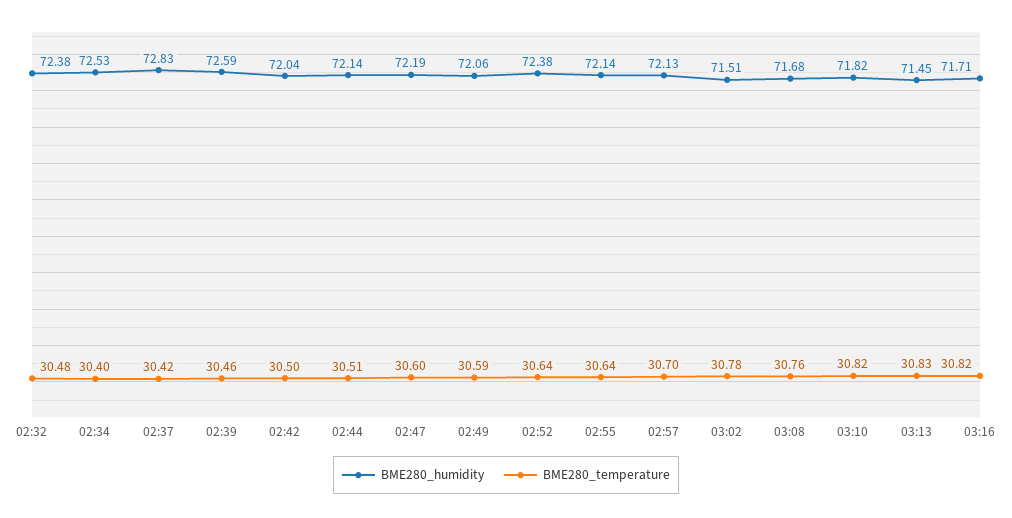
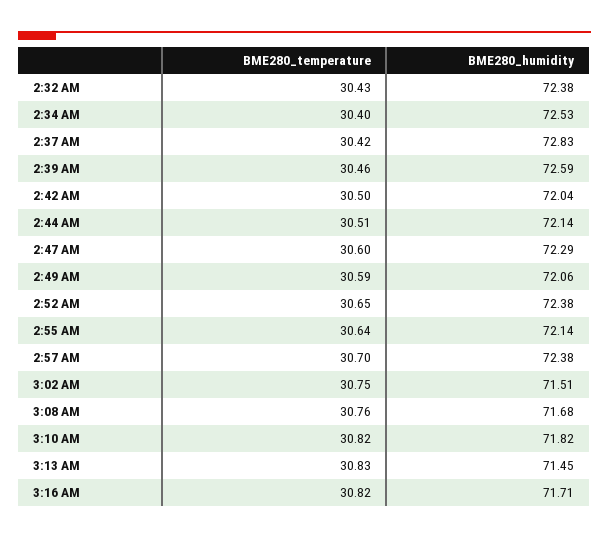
  {
    "BME280_humidity": {
      "02:32": 72.38,
      "02:34": 72.53,
      "02:37": 72.83,
      "02:39": 72.59,
      "02:42": 72.04,
      "02:44": 72.14,
-     "02:47": 72.19,
+     "02:47": 72.29,
      "02:49": 72.06,
      "02:52": 72.38,
      "02:55": 72.14,
-     "02:57": 72.13,
+     "02:57": 72.38,
      "03:02": 71.51,
      "03:08": 71.68,
      "03:10": 71.82,
      "03:13": 71.45,
      "03:16": 71.71
    },
    "BME280_temperature": {
-     "02:32": 30.48,
+     "02:32": 30.43,
      "02:34": 30.4,
      "02:37": 30.42,
      "02:39": 30.46,
      "02:42": 30.5,
      "02:44": 30.51,
      "02:47": 30.6,
      "02:49": 30.59,
-     "02:52": 30.64,
+     "02:52": 30.65,
      "02:55": 30.64,
      "02:57": 30.7,
-     "03:02": 30.78,
+     "03:02": 30.75,
      "03:08": 30.76,
      "03:10": 30.82,
      "03:13": 30.83,
      "03:16": 30.82
    }
  }

